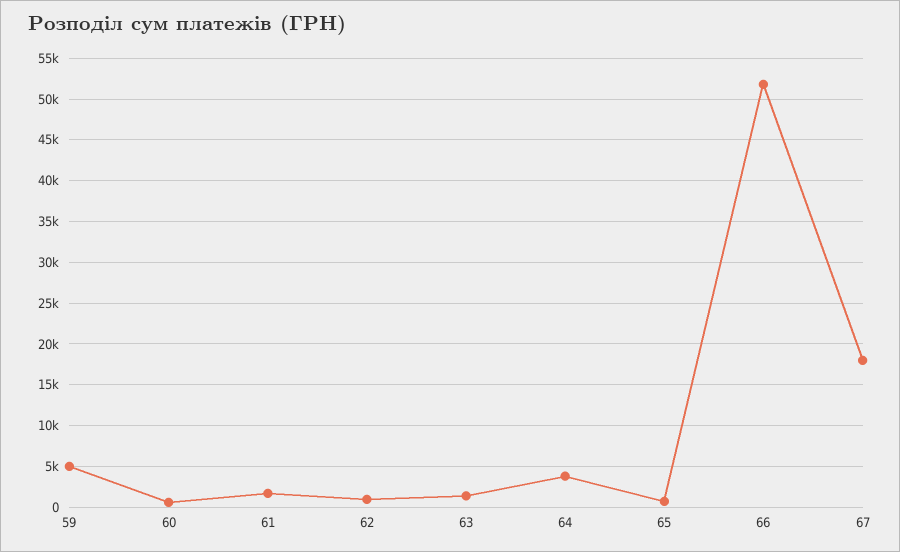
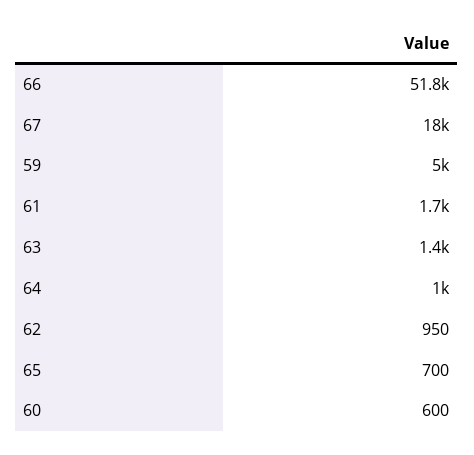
  {
    "59": 5000,
    "60": 600,
    "61": 1700,
    "62": 950,
    "63": 1400,
-   "64": 4000,
+   "64": 1000,
    "65": 700,
    "66": 51800,
    "67": 18000
  }

